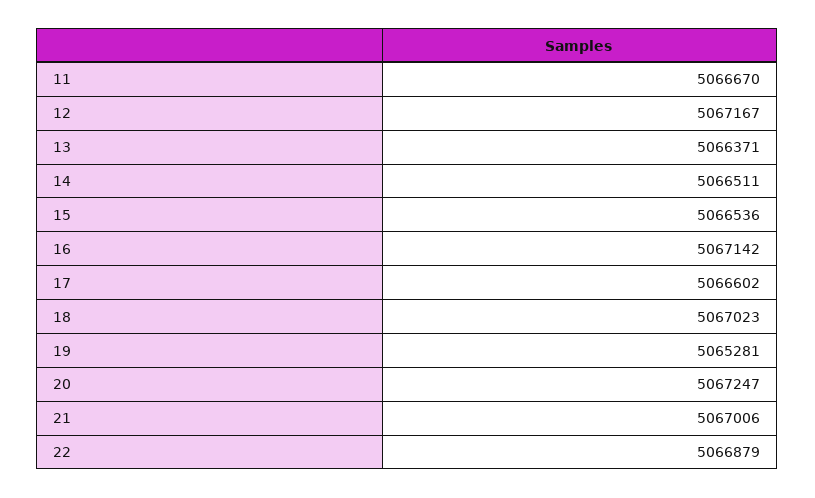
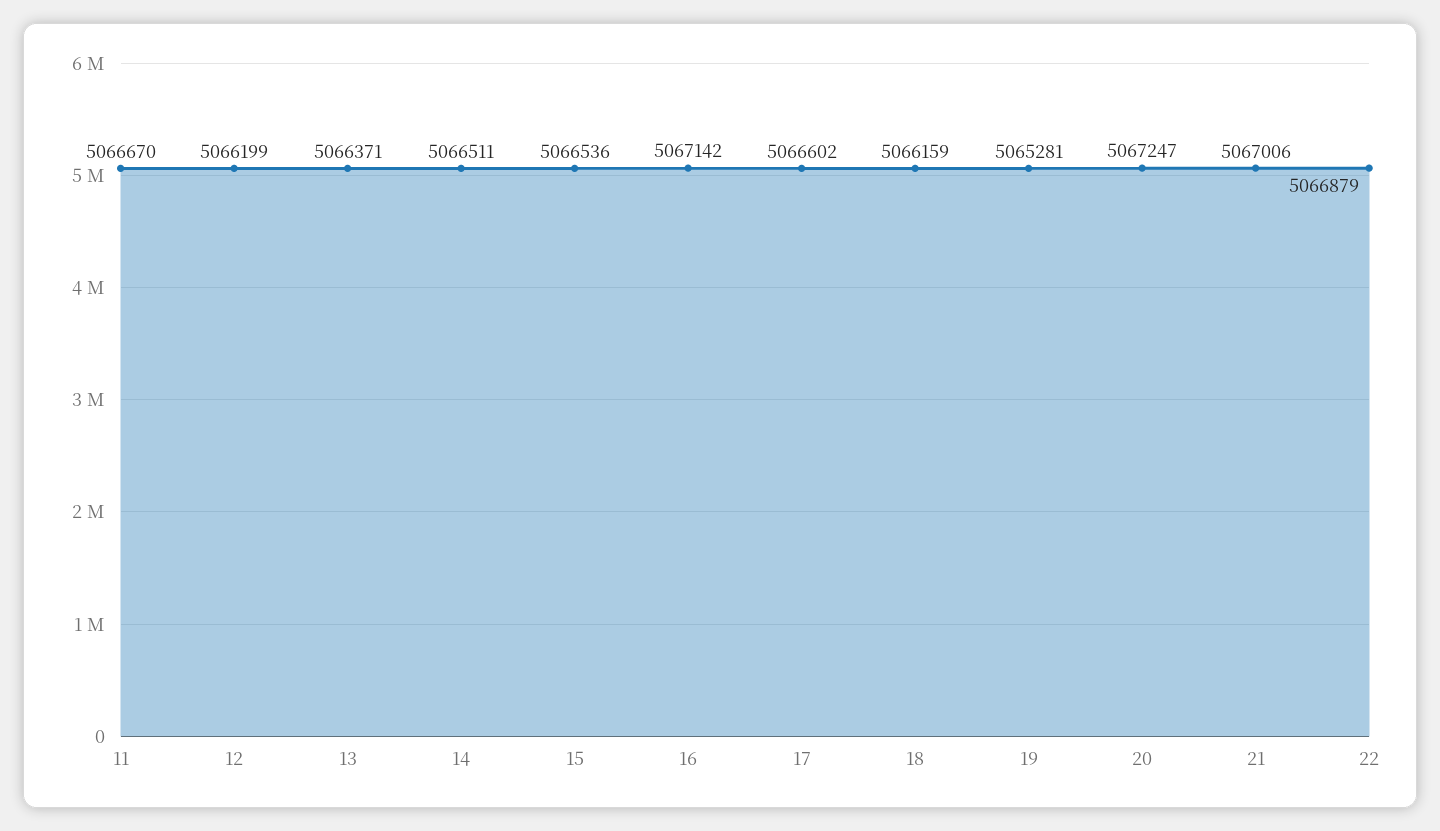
  {
    "11": 5066670,
-   "12": 5067167,
+   "12": 5066199,
    "13": 5066371,
    "14": 5066511,
    "15": 5066536,
    "16": 5067142,
    "17": 5066602,
-   "18": 5067023,
+   "18": 5066159,
    "19": 5065281,
    "20": 5067247,
    "21": 5067006,
    "22": 5066879
  }

